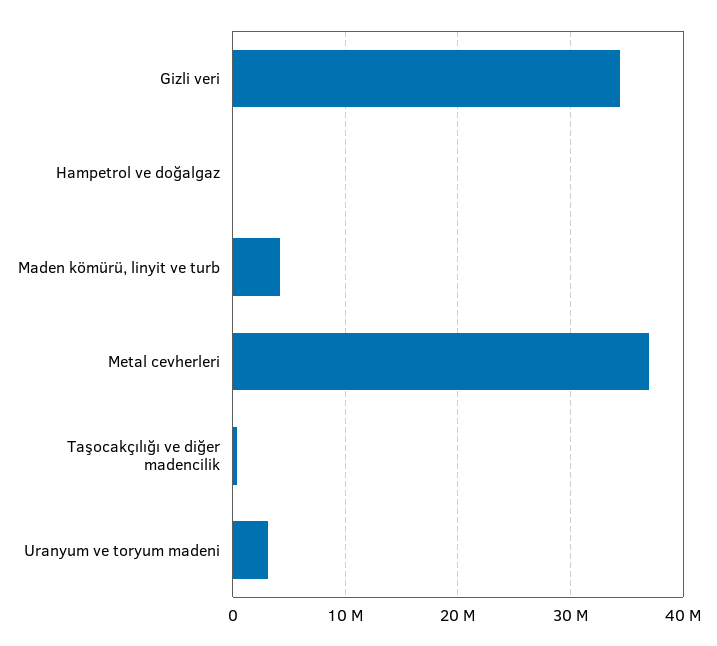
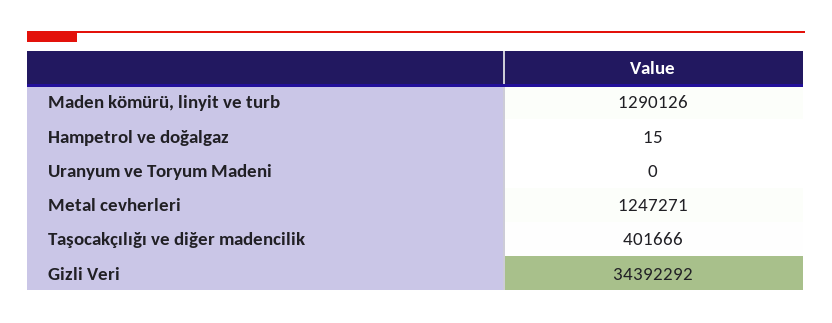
  {
    "Gizli veri": 34392292,
    "Hampetrol ve doğalgaz": 15,
-   "Maden kömürü, linyit ve turb": 4000000,
+   "Maden kömürü, linyit ve turb": 1290126,
-   "Metal cevherleri": 37000000,
+   "Metal cevherleri": 1247271,
    "Taşocakçılığı ve diğer madencilik": 401666,
-   "Uranyum ve toryum madeni": 3000000
+   "Uranyum ve toryum madeni": 0
  }

